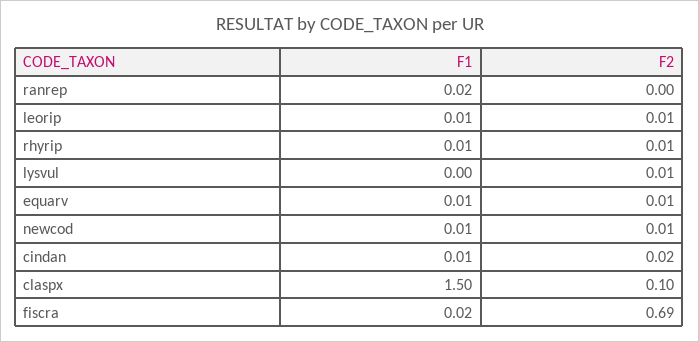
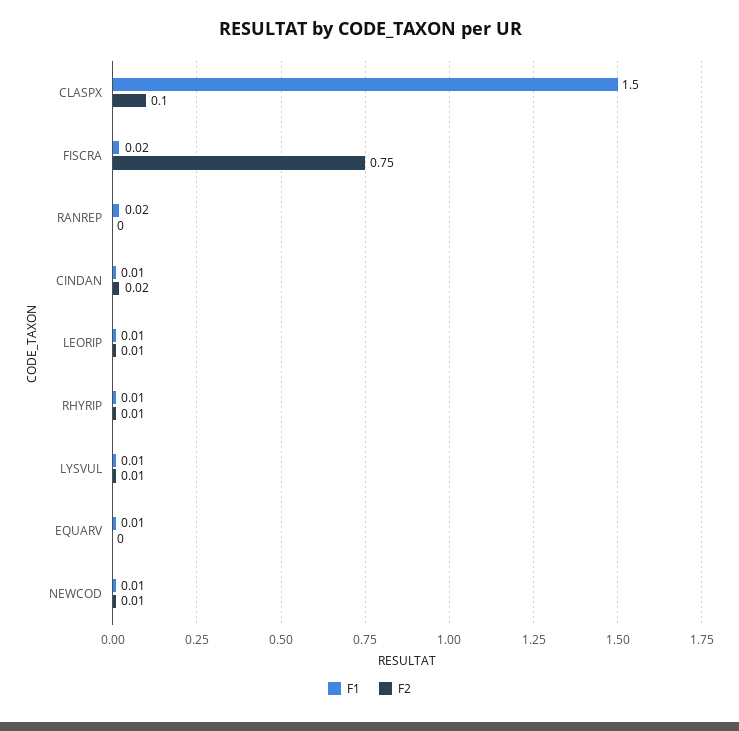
  {
    "F1": {
      "ranrep": 0.02,
      "leorip": 0.01,
      "rhyrip": 0.01,
-     "lysvul": 0,
+     "lysvul": 0.01,
      "equarv": 0.01,
      "newcod": 0.01,
      "cindan": 0.01,
      "claspx": 1.5,
      "fiscra": 0.02
    },
    "F2": {
      "ranrep": 0,
      "leorip": 0.01,
      "rhyrip": 0.01,
      "lysvul": 0.01,
-     "equarv": 0.01,
+     "equarv": 0,
      "newcod": 0.01,
      "cindan": 0.02,
      "claspx": 0.1,
-     "fiscra": 0.69
+     "fiscra": 0.75
    }
  }

